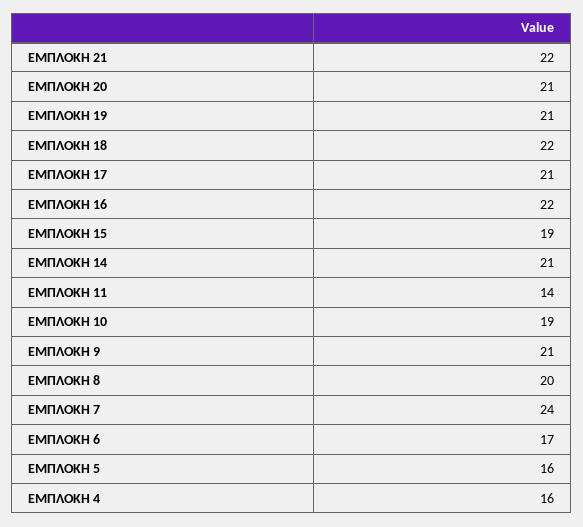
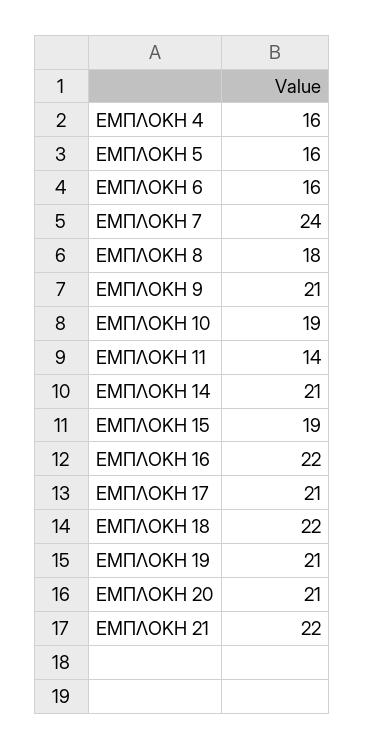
  {
    "ΕΜΠΛΟΚΗ 21": 22,
    "ΕΜΠΛΟΚΗ 20": 21,
    "ΕΜΠΛΟΚΗ 19": 21,
    "ΕΜΠΛΟΚΗ 18": 22,
    "ΕΜΠΛΟΚΗ 17": 21,
    "ΕΜΠΛΟΚΗ 16": 22,
    "ΕΜΠΛΟΚΗ 15": 19,
    "ΕΜΠΛΟΚΗ 14": 21,
    "ΕΜΠΛΟΚΗ 11": 14,
    "ΕΜΠΛΟΚΗ 10": 19,
    "ΕΜΠΛΟΚΗ 9": 21,
-   "ΕΜΠΛΟΚΗ 8": 20,
+   "ΕΜΠΛΟΚΗ 8": 18,
    "ΕΜΠΛΟΚΗ 7": 24,
-   "ΕΜΠΛΟΚΗ 6": 17,
+   "ΕΜΠΛΟΚΗ 6": 16,
    "ΕΜΠΛΟΚΗ 5": 16,
    "ΕΜΠΛΟΚΗ 4": 16
  }

